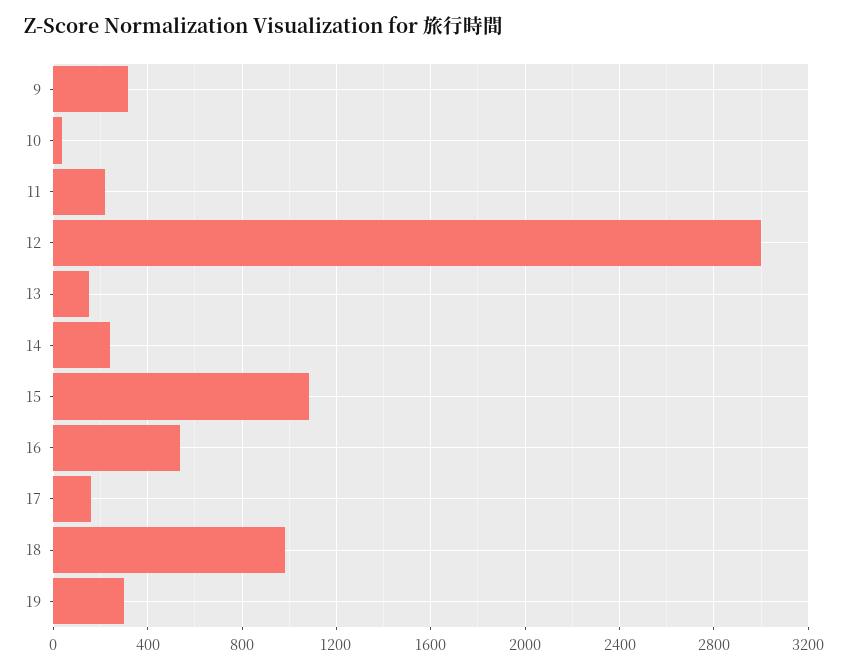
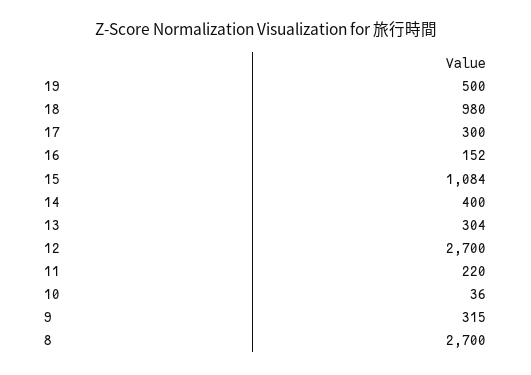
  {
    "9": 315,
    "10": 36,
    "11": 220,
-   "12": 3000,
+   "12": 2700,
-   "13": 150,
+   "13": 304,
-   "14": 250,
+   "14": 400,
    "15": 1084,
-   "16": 550,
+   "16": 152,
-   "17": 150,
+   "17": 300,
    "18": 980,
-   "19": 300
+   "19": 500,
+   "8": 2700
  }

